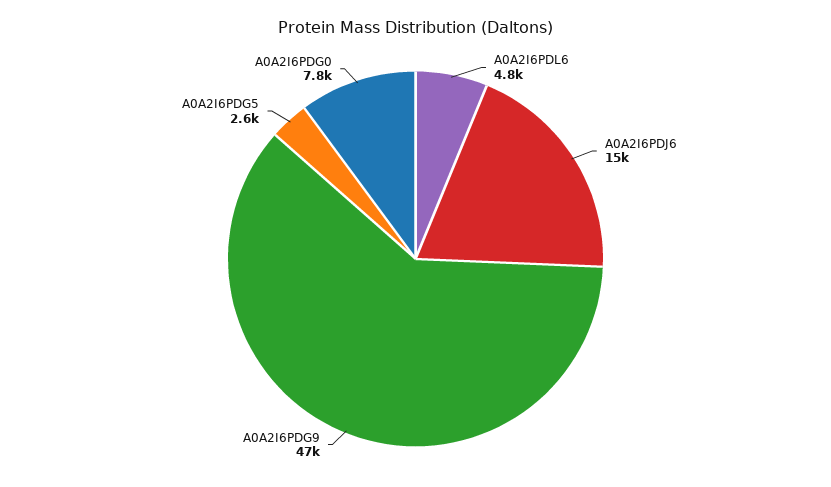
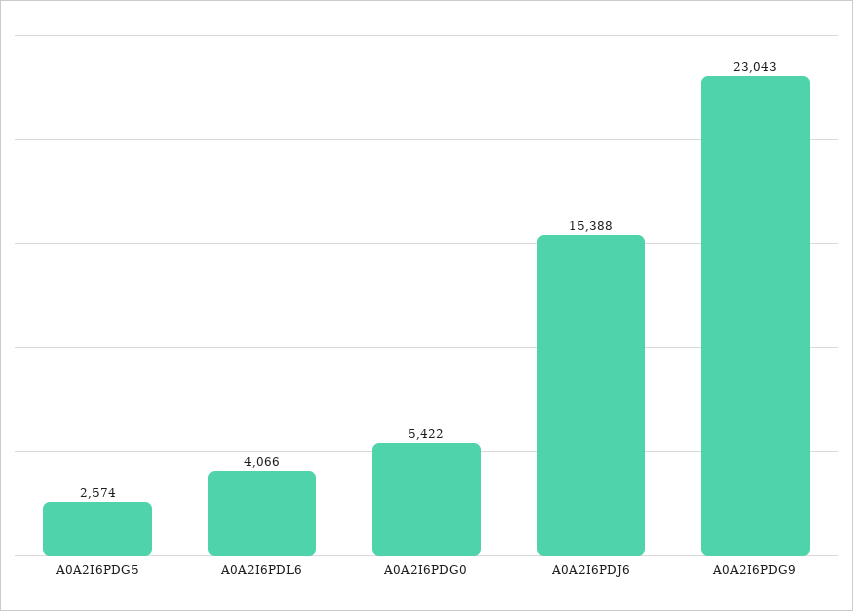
  {
-   "A0A2I6PDL6": 4800,
+   "A0A2I6PDL6": 4066,
    "A0A2I6PDJ6": 15388,
-   "A0A2I6PDG9": 47000,
+   "A0A2I6PDG9": 23043,
    "A0A2I6PDG5": 2574,
-   "A0A2I6PDG0": 7800
+   "A0A2I6PDG0": 5422
  }

